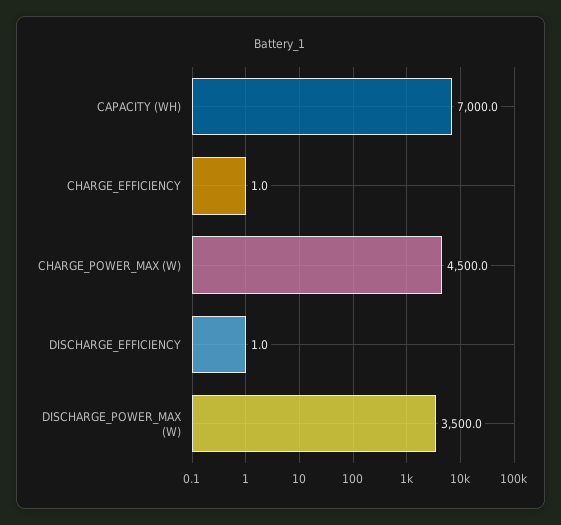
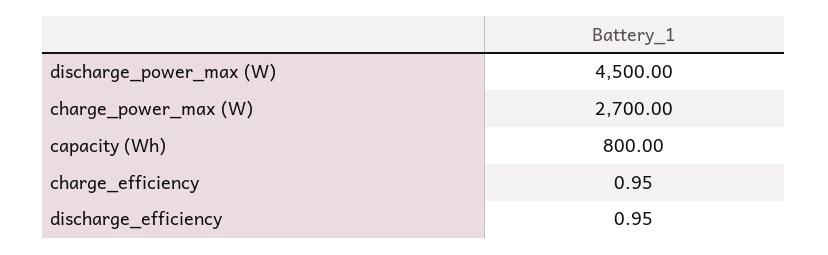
  {
-   "CAPACITY (WH)": 7000,
+   "CAPACITY (WH)": 800,
    "CHARGE_EFFICIENCY": 0.95,
-   "CHARGE_POWER_MAX (W)": 4500,
+   "CHARGE_POWER_MAX (W)": 2700,
    "DISCHARGE_EFFICIENCY": 0.95,
-   "DISCHARGE_POWER_MAX (W)": 3500
+   "DISCHARGE_POWER_MAX (W)": 4500
  }

